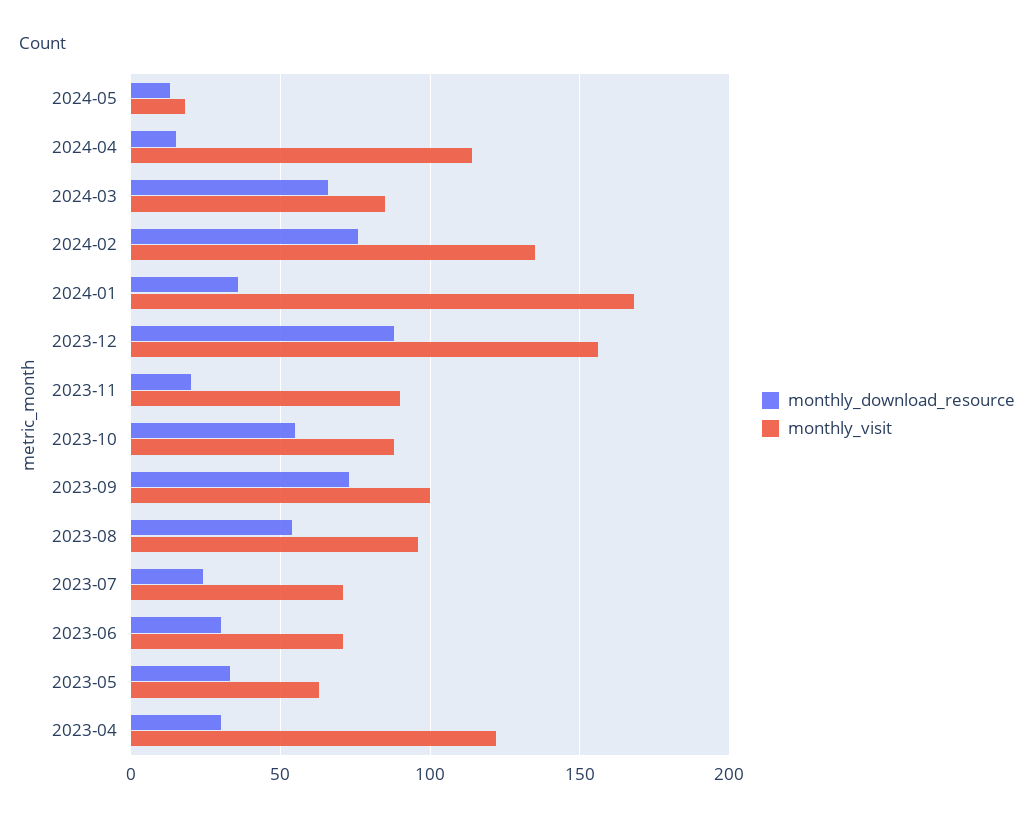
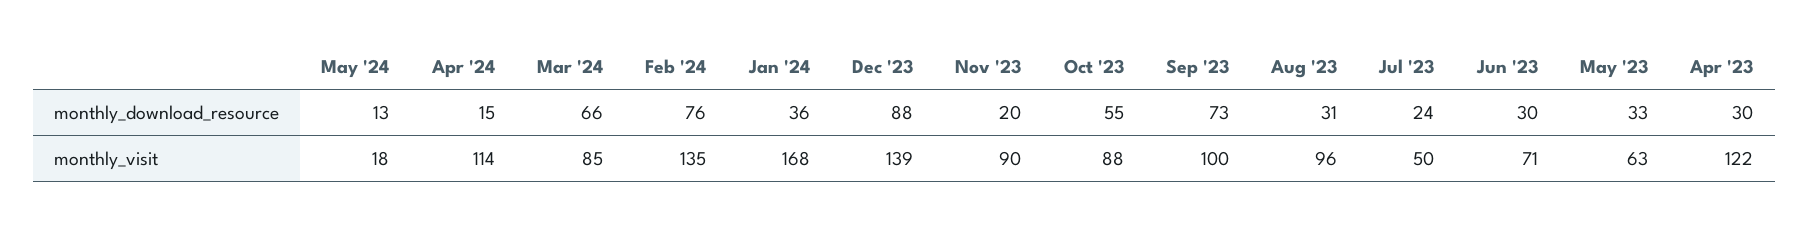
  {
    "monthly_download_resource": {
      "2024-05": 13,
      "2024-04": 15,
      "2024-03": 66,
      "2024-02": 76,
      "2024-01": 36,
      "2023-12": 88,
      "2023-11": 20,
      "2023-10": 55,
      "2023-09": 73,
-     "2023-08": 55,
+     "2023-08": 31,
      "2023-07": 24,
      "2023-06": 30,
      "2023-05": 33,
      "2023-04": 30
    },
    "monthly_visit": {
      "2024-05": 18,
      "2024-04": 114,
      "2024-03": 85,
      "2024-02": 135,
      "2024-01": 168,
-     "2023-12": 155,
+     "2023-12": 139,
      "2023-11": 90,
      "2023-10": 88,
      "2023-09": 100,
      "2023-08": 96,
-     "2023-07": 70,
+     "2023-07": 50,
      "2023-06": 71,
      "2023-05": 63,
      "2023-04": 122
    }
  }

